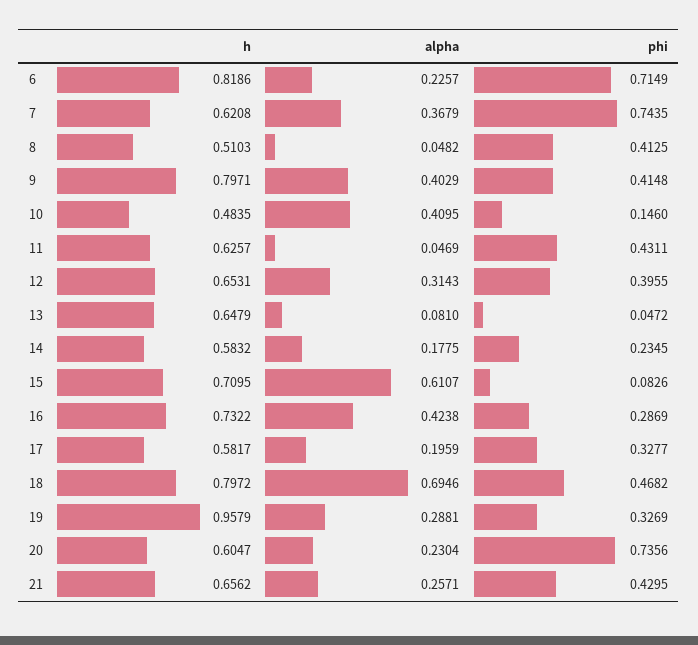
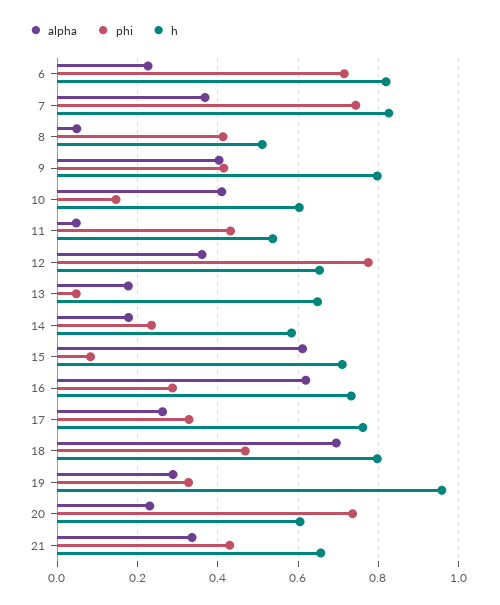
  {
    "h": {
      "6": 0.8186,
-     "7": 0.6208,
+     "7": 0.82,
      "8": 0.5103,
      "9": 0.7971,
-     "10": 0.4835,
+     "10": 0.6,
-     "11": 0.6257,
+     "11": 0.54,
      "12": 0.6531,
      "13": 0.6479,
      "14": 0.5832,
      "15": 0.7095,
      "16": 0.7322,
-     "17": 0.5817,
+     "17": 0.76,
      "18": 0.7972,
      "19": 0.9579,
      "20": 0.6047,
      "21": 0.6562
    },
    "alpha": {
      "6": 0.2257,
      "7": 0.3679,
      "8": 0.0482,
      "9": 0.4029,
      "10": 0.4095,
      "11": 0.0469,
-     "12": 0.3143,
+     "12": 0.36,
-     "13": 0.081,
+     "13": 0.18,
      "14": 0.1775,
      "15": 0.6107,
-     "16": 0.4238,
+     "16": 0.62,
-     "17": 0.1959,
+     "17": 0.26,
      "18": 0.6946,
      "19": 0.2881,
      "20": 0.2304,
-     "21": 0.2571
+     "21": 0.34
    },
    "phi": {
      "6": 0.7149,
      "7": 0.7435,
      "8": 0.4125,
      "9": 0.4148,
      "10": 0.146,
      "11": 0.4311,
-     "12": 0.3955,
+     "12": 0.78,
      "13": 0.0472,
      "14": 0.2345,
      "15": 0.0826,
      "16": 0.2869,
      "17": 0.3277,
      "18": 0.4682,
      "19": 0.3269,
      "20": 0.7356,
      "21": 0.4295
    }
  }

